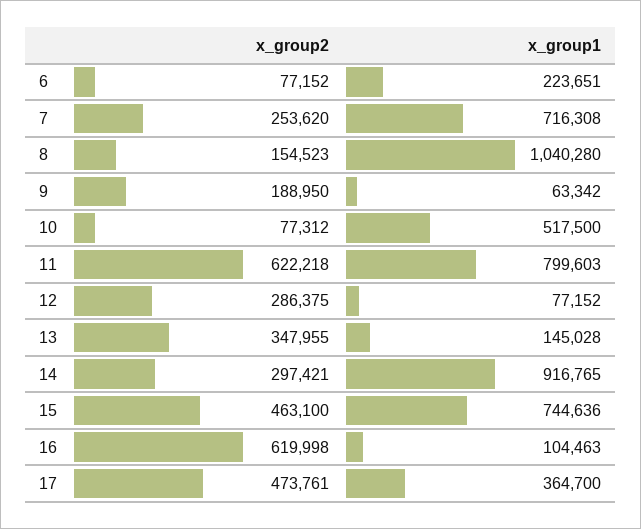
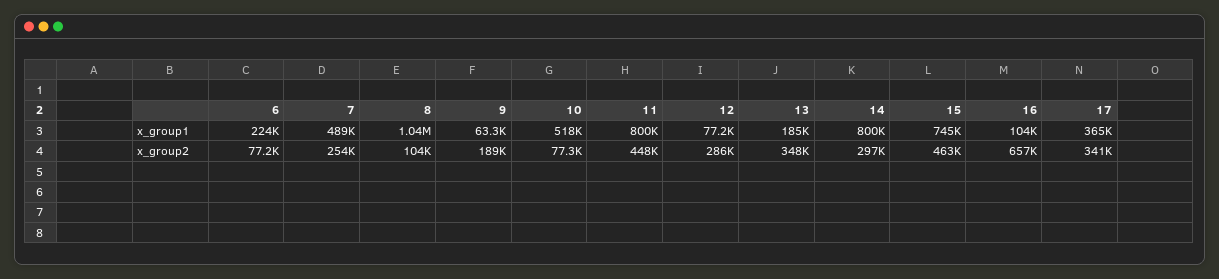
  {
    "x_group2": {
      "6": 77152,
      "7": 253620,
-     "8": 154523,
+     "8": 104000,
      "9": 188950,
      "10": 77312,
-     "11": 622218,
+     "11": 448000,
      "12": 286375,
      "13": 347955,
      "14": 297421,
      "15": 463100,
-     "16": 619998,
+     "16": 657000,
-     "17": 473761
+     "17": 341000
    },
    "x_group1": {
      "6": 223651,
-     "7": 716308,
+     "7": 489000,
      "8": 1040280,
      "9": 63342,
      "10": 517500,
      "11": 799603,
      "12": 77152,
-     "13": 145028,
+     "13": 185000,
-     "14": 916765,
+     "14": 800000,
      "15": 744636,
      "16": 104463,
      "17": 364700
    }
  }

